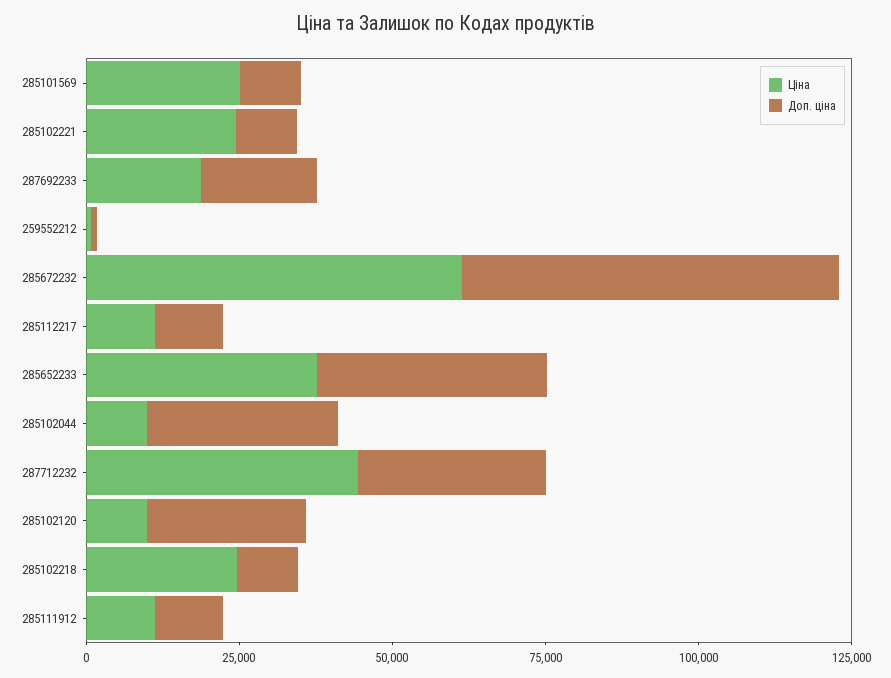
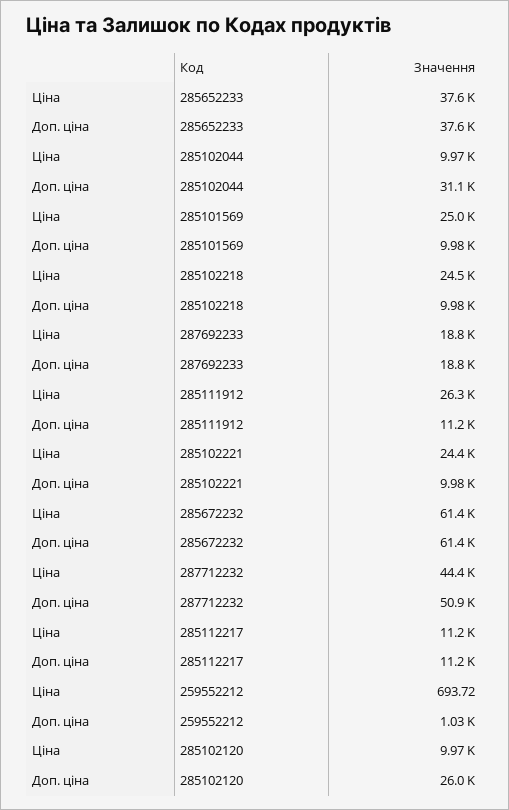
  {
    "Ціна": {
      "285101569": 25000,
      "285102221": 24400,
      "287692233": 18800,
      "259552212": 693.72,
      "285672232": 61400,
      "285112217": 11200,
      "285652233": 37600,
      "285102044": 9970,
      "287712232": 44400,
      "285102120": 9970,
      "285102218": 24500,
-     "285111912": 10000
+     "285111912": 26300
    },
    "Доп. ціна": {
      "285101569": 9980,
      "285102221": 9980,
      "287692233": 18800,
      "259552212": 1030,
      "285672232": 61400,
      "285112217": 11200,
      "285652233": 37600,
      "285102044": 31100,
-     "287712232": 30000,
+     "287712232": 50900,
      "285102120": 26000,
      "285102218": 9980,
      "285111912": 11200
    }
  }

